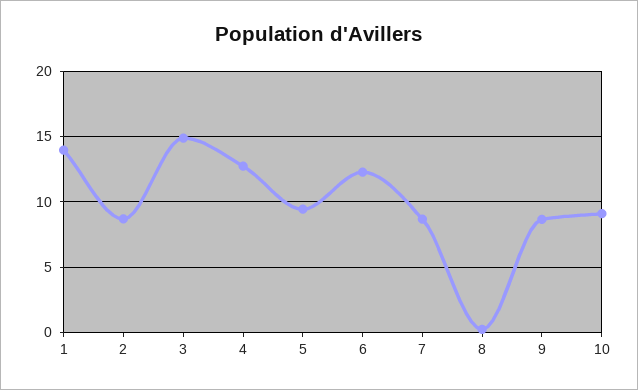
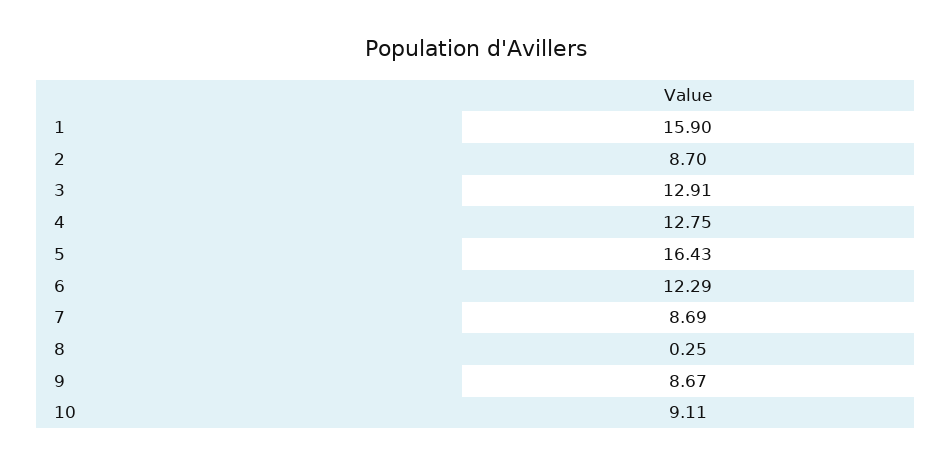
  {
-   "1": 14,
+   "1": 15.9,
    "2": 8.7,
-   "3": 15,
+   "3": 12.91,
    "4": 12.75,
-   "5": 9.5,
+   "5": 16.43,
    "6": 12.29,
    "7": 8.69,
    "8": 0.25,
    "9": 8.67,
    "10": 9.11
  }

